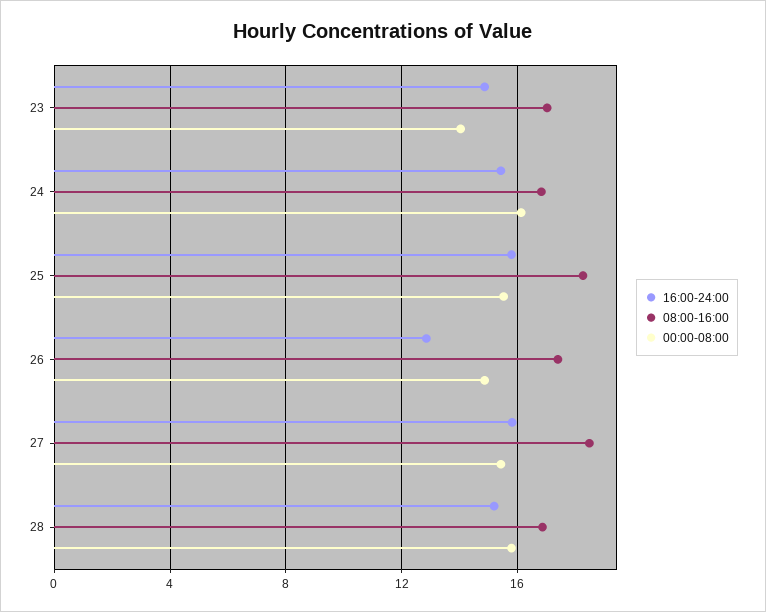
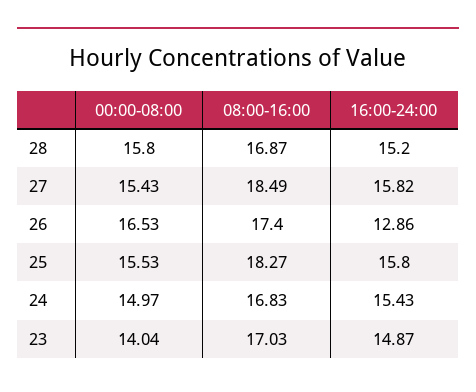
  {
    "16:00-24:00": {
      "23": 14.87,
      "24": 15.43,
      "25": 15.8,
      "26": 12.86,
      "27": 15.82,
      "28": 15.2
    },
    "08:00-16:00": {
      "23": 17.03,
      "24": 16.83,
      "25": 18.27,
      "26": 17.4,
      "27": 18.49,
      "28": 16.87
    },
    "00:00-08:00": {
      "23": 14.04,
-     "24": 16,
+     "24": 14.97,
      "25": 15.53,
-     "26": 15,
+     "26": 16.53,
      "27": 15.43,
      "28": 15.8
    }
  }

